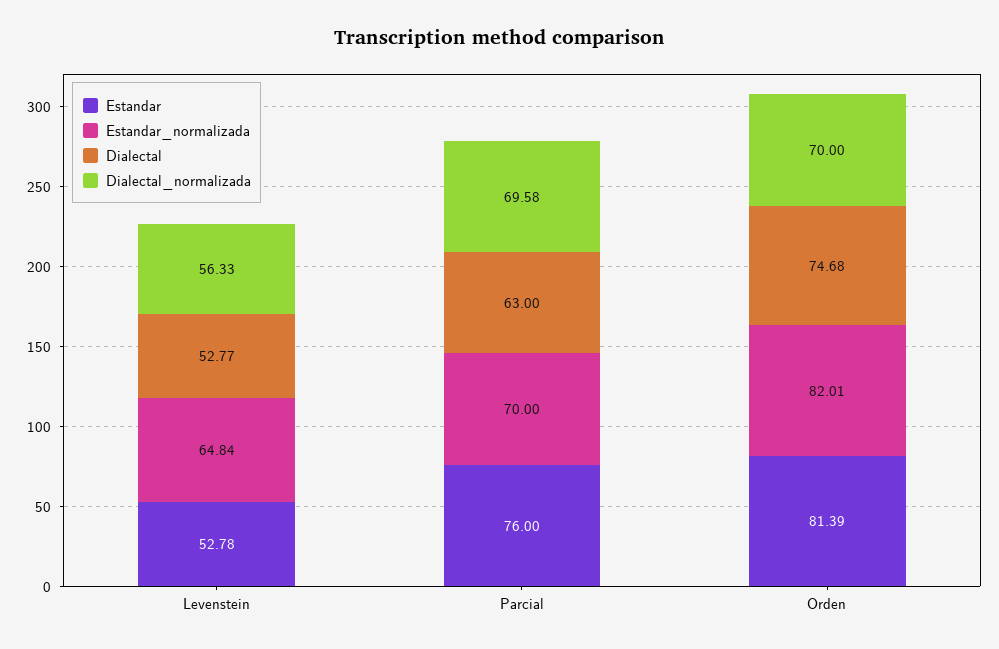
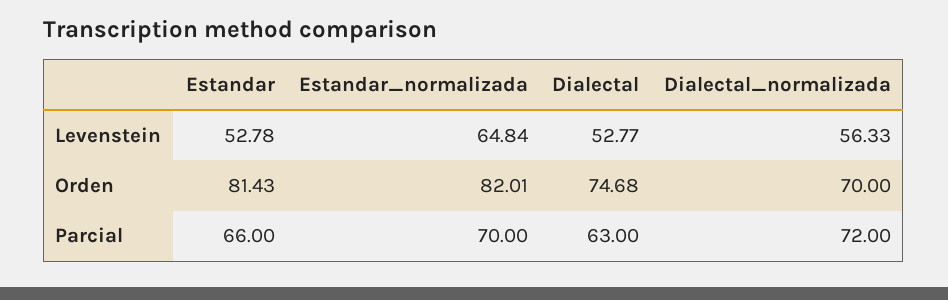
  {
    "Estandar": {
      "Levenstein": 52.78,
-     "Parcial": 76,
+     "Parcial": 66,
-     "Orden": 81.39
+     "Orden": 81.43
    },
    "Estandar_normalizada": {
      "Levenstein": 64.84,
      "Parcial": 70,
      "Orden": 82.01
    },
    "Dialectal": {
      "Levenstein": 52.77,
      "Parcial": 63,
      "Orden": 74.68
    },
    "Dialectal_normalizada": {
      "Levenstein": 56.33,
-     "Parcial": 69.58,
+     "Parcial": 72,
      "Orden": 70
    }
  }

